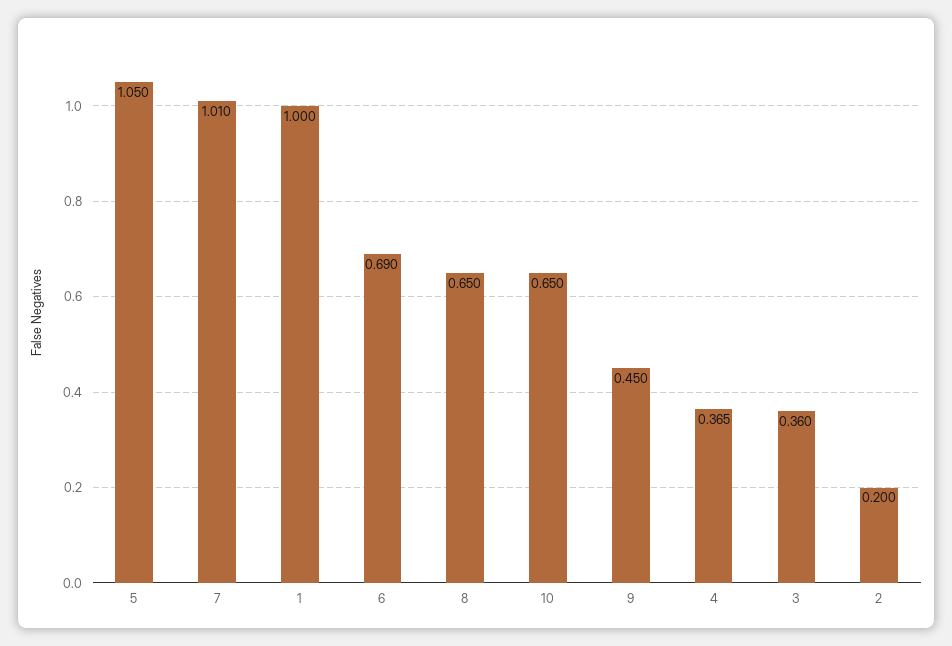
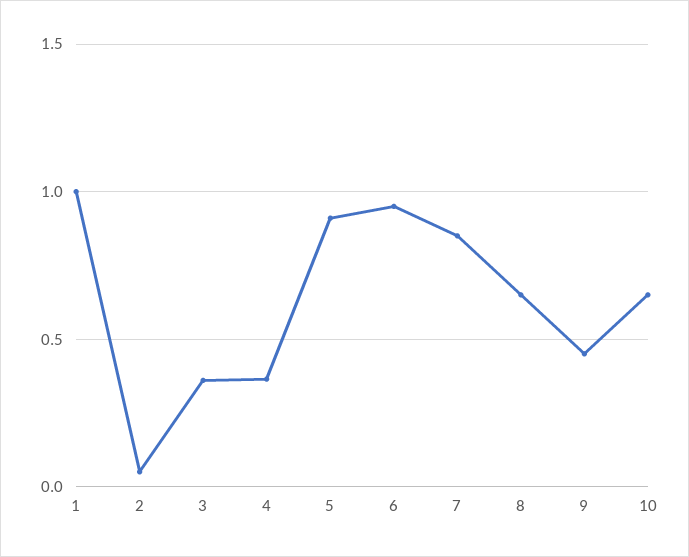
  {
-   "5": 1.05,
+   "5": 0.9,
-   "7": 1.01,
+   "7": 0.85,
    "1": 1,
-   "6": 0.69,
+   "6": 0.95,
    "8": 0.65,
    "10": 0.65,
    "9": 0.45,
    "4": 0.365,
    "3": 0.36,
-   "2": 0.2
+   "2": 0.05
  }

